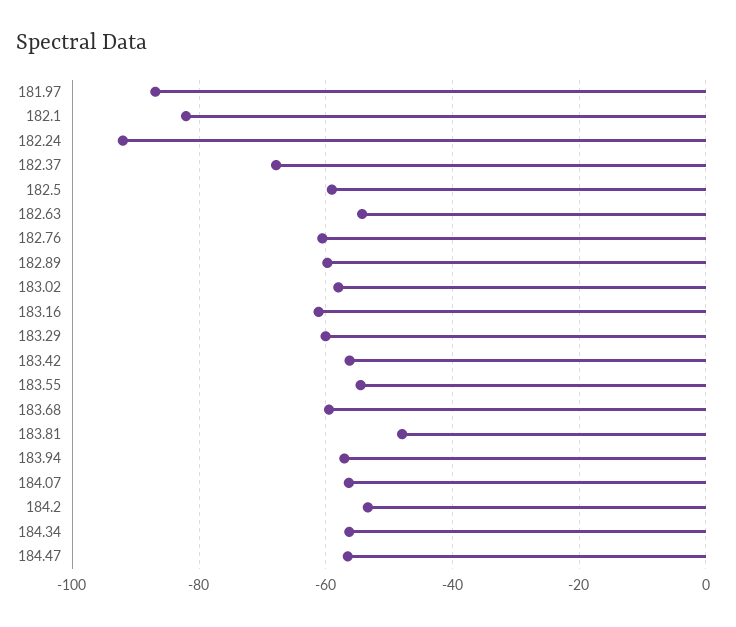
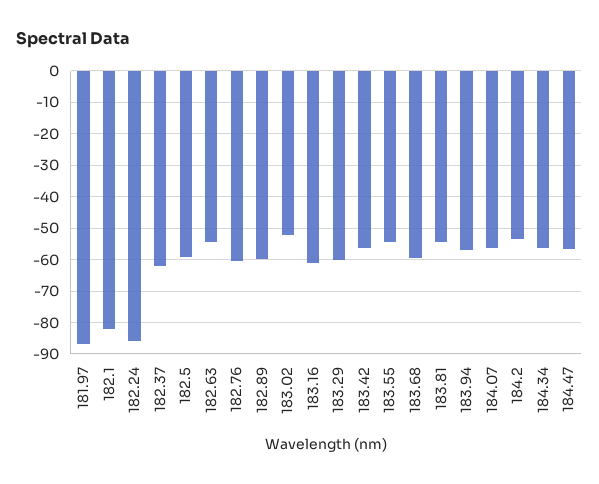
  {
    "181.97": -86,
    "182.1": -82,
-   "182.24": -92,
+   "182.24": -86,
-   "182.37": -68,
+   "182.37": -62,
    "182.5": -60,
    "182.63": -54,
    "182.76": -60,
    "182.89": -60,
-   "183.02": -58,
+   "183.02": -52,
    "183.16": -62,
    "183.29": -60,
    "183.42": -56,
    "183.55": -54,
    "183.68": -60,
-   "183.81": -48,
+   "183.81": -54,
    "183.94": -58,
    "184.07": -56,
    "184.2": -54,
    "184.34": -56,
    "184.47": -56
  }

